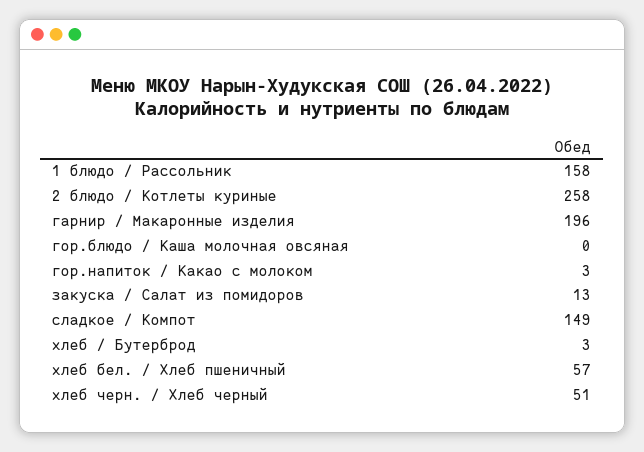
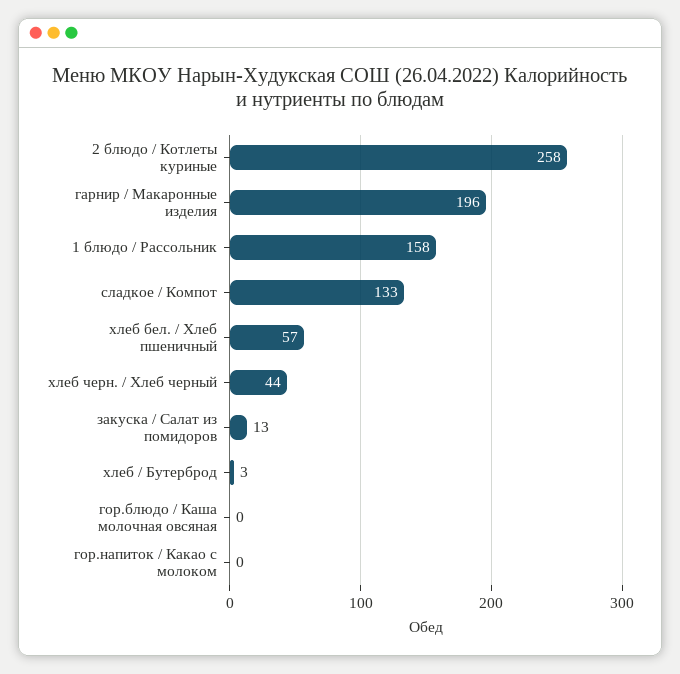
  {
    "1 блюдо / Рассольник": 158,
    "2 блюдо / Котлеты куриные": 258,
    "гарнир / Макаронные изделия": 196,
    "гор.блюдо / Каша молочная овсяная": 0,
-   "гор.напиток / Какао с молоком": 3,
+   "гор.напиток / Какао с молоком": 0,
    "закуска / Салат из помидоров": 13,
-   "сладкое / Компот": 149,
+   "сладкое / Компот": 133,
    "хлеб / Бутерброд": 3,
    "хлеб бел. / Хлеб пшеничный": 57,
-   "хлеб черн. / Хлеб черный": 51
+   "хлеб черн. / Хлеб черный": 44
  }

